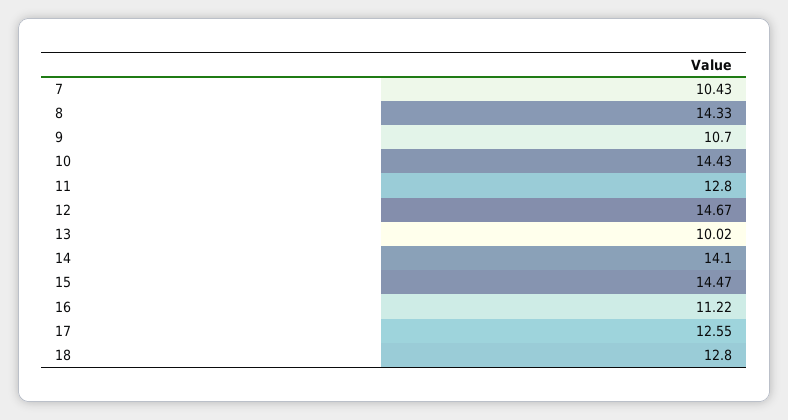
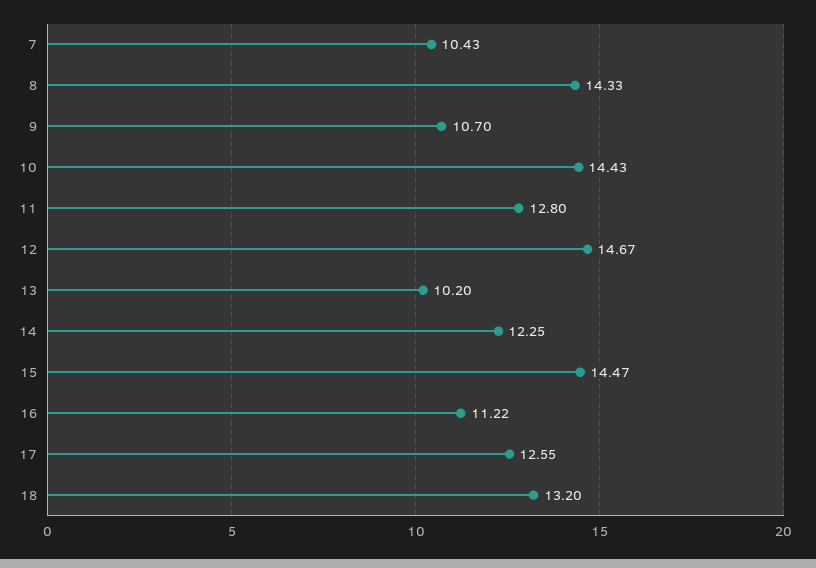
  {
    "7": 10.43,
    "8": 14.33,
    "9": 10.7,
    "10": 14.43,
    "11": 12.8,
    "12": 14.67,
-   "13": 10.02,
+   "13": 10.2,
-   "14": 14.1,
+   "14": 12.25,
    "15": 14.47,
    "16": 11.22,
    "17": 12.55,
-   "18": 12.8
+   "18": 13.2
  }

